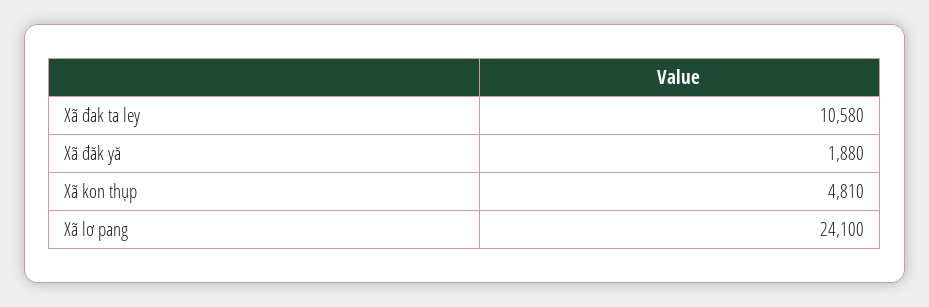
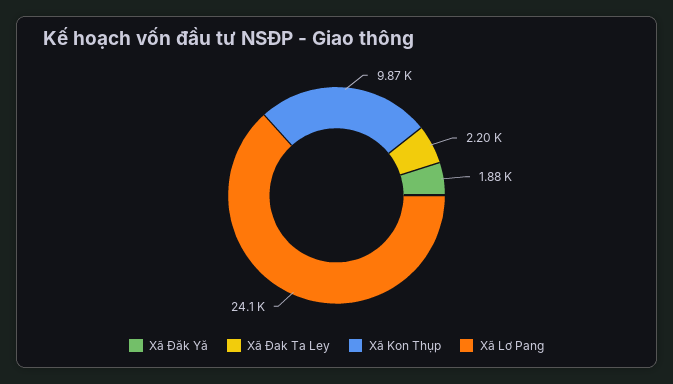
  {
-   "Xã đak ta ley": 10580,
+   "Xã đak ta ley": 2200,
    "Xã đăk yă": 1880,
-   "Xã kon thụp": 4810,
+   "Xã kon thụp": 9870,
    "Xã lơ pang": 24100
  }

